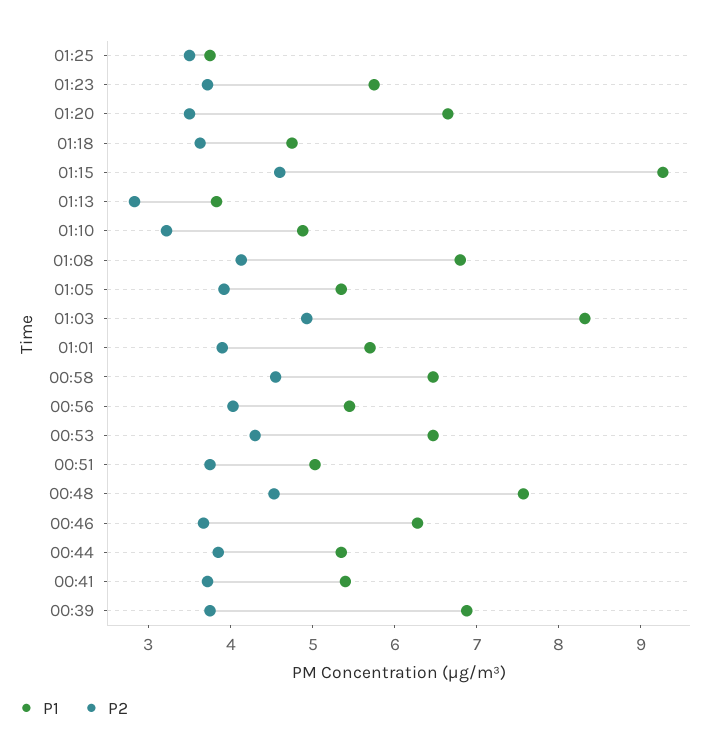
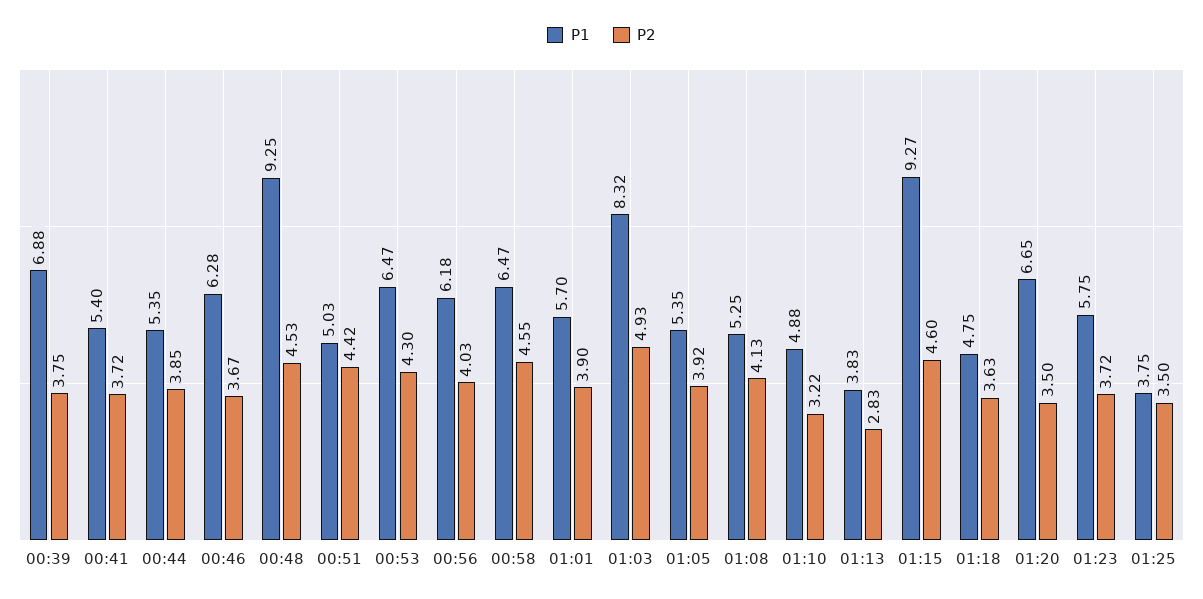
  {
    "P1": {
      "01:25": 3.75,
      "01:23": 5.75,
      "01:20": 6.65,
      "01:18": 4.75,
      "01:15": 9.27,
      "01:13": 3.83,
      "01:10": 4.88,
-     "01:08": 6.8,
+     "01:08": 5.25,
      "01:05": 5.35,
      "01:03": 8.32,
      "01:01": 5.7,
      "00:58": 6.47,
-     "00:56": 5.4,
+     "00:56": 6.18,
      "00:53": 6.47,
      "00:51": 5.03,
-     "00:48": 7.6,
+     "00:48": 9.25,
      "00:46": 6.28,
      "00:44": 5.35,
      "00:41": 5.4,
      "00:39": 6.88
    },
    "P2": {
      "01:25": 3.5,
      "01:23": 3.72,
      "01:20": 3.5,
      "01:18": 3.63,
      "01:15": 4.6,
      "01:13": 2.83,
      "01:10": 3.22,
      "01:08": 4.13,
      "01:05": 3.92,
      "01:03": 4.93,
      "01:01": 3.9,
      "00:58": 4.55,
      "00:56": 4.03,
      "00:53": 4.3,
-     "00:51": 3.8,
+     "00:51": 4.42,
      "00:48": 4.53,
      "00:46": 3.67,
      "00:44": 3.85,
      "00:41": 3.72,
      "00:39": 3.75
    }
  }

